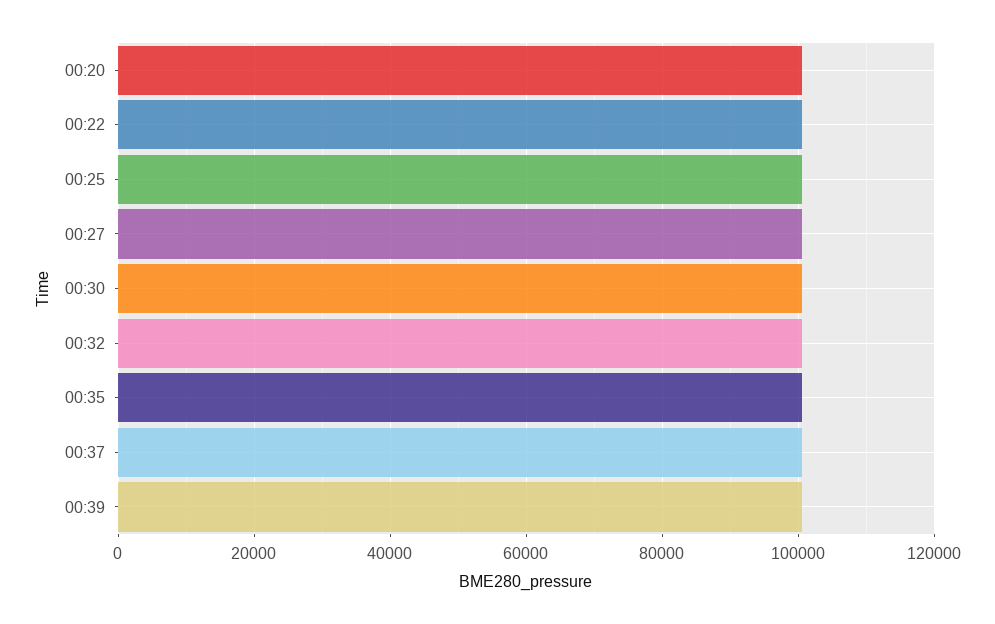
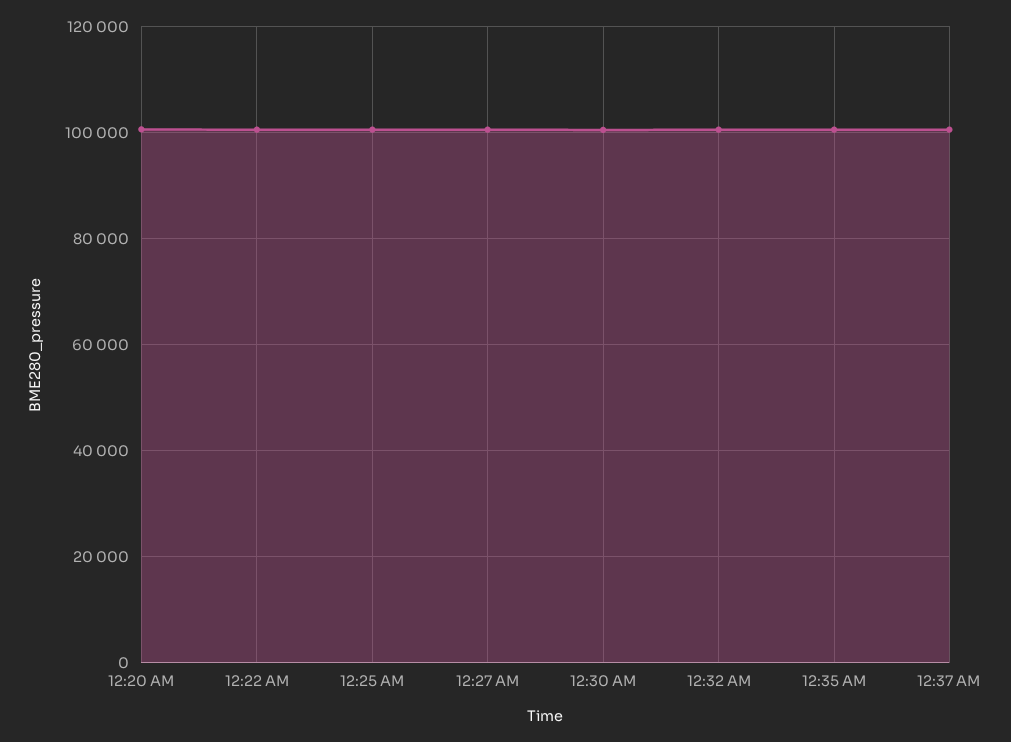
  {
    "00:20": 100000,
    "00:22": 100000,
    "00:25": 100000,
    "00:27": 100000,
    "00:30": 100000,
    "00:32": 100000,
    "00:35": 100000,
-   "00:37": 100000,
+   "00:37": 100000
-   "00:39": 100000
  }

